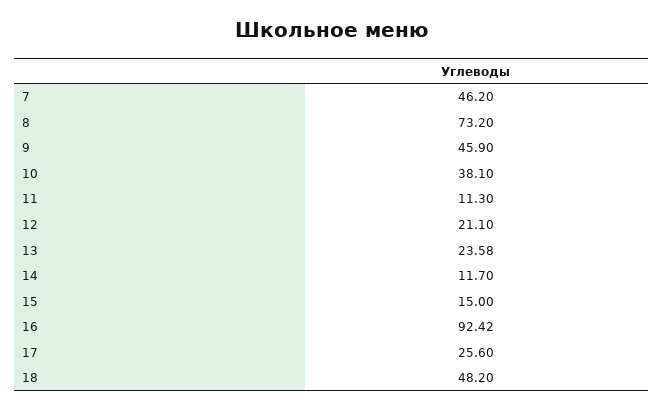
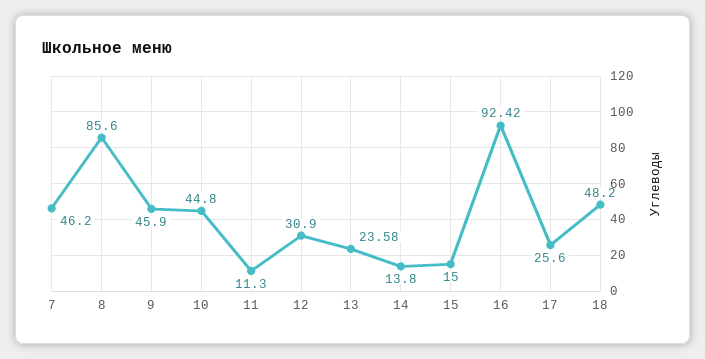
  {
    "7": 46.2,
-   "8": 73.2,
+   "8": 85.6,
    "9": 45.9,
-   "10": 38.1,
+   "10": 44.8,
    "11": 11.3,
-   "12": 21.1,
+   "12": 30.9,
    "13": 23.58,
-   "14": 11.7,
+   "14": 13.8,
    "15": 15,
    "16": 92.42,
    "17": 25.6,
    "18": 48.2
  }

